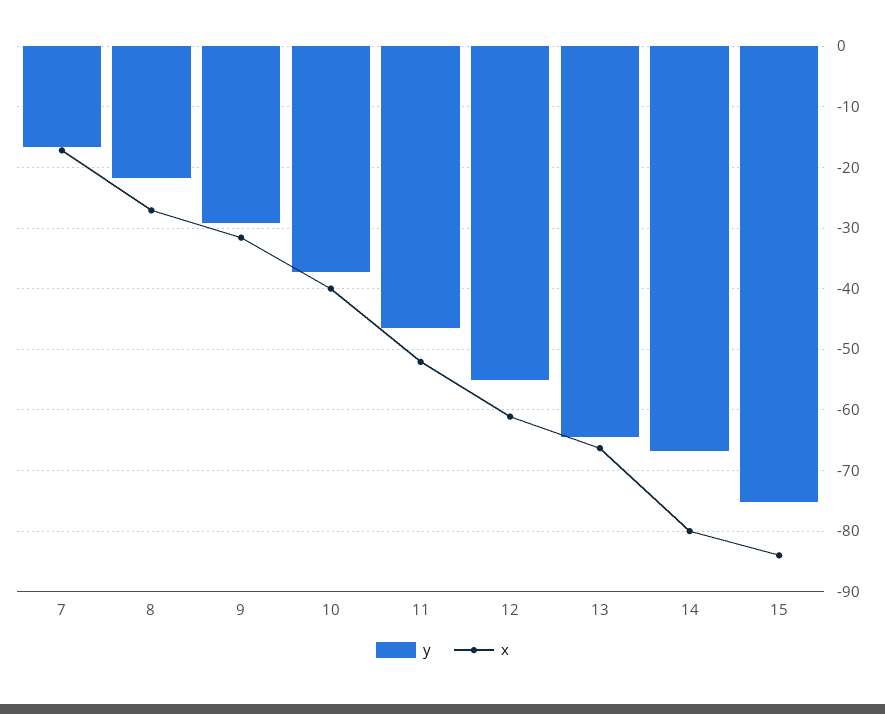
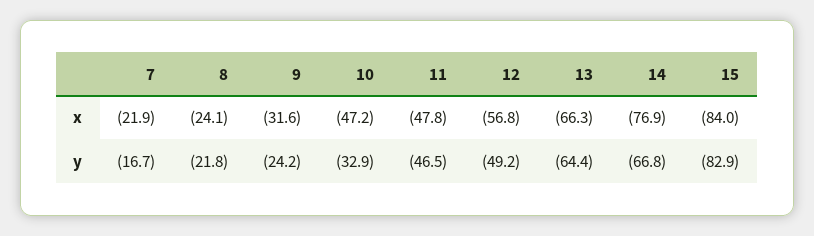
  {
    "y": {
      "7": -16.7,
      "8": -21.8,
-     "9": -29,
+     "9": -24.2,
-     "10": -37,
+     "10": -32.9,
      "11": -46.5,
-     "12": -55,
+     "12": -49.2,
      "13": -64.4,
      "14": -66.8,
-     "15": -75
+     "15": -82.9
    },
    "x": {
-     "7": -17,
+     "7": -21.9,
-     "8": -27,
+     "8": -24.1,
      "9": -31.6,
-     "10": -40,
+     "10": -47.2,
-     "11": -52,
+     "11": -47.8,
-     "12": -61,
+     "12": -56.8,
      "13": -66.3,
-     "14": -80,
+     "14": -76.9,
      "15": -84
    }
  }

